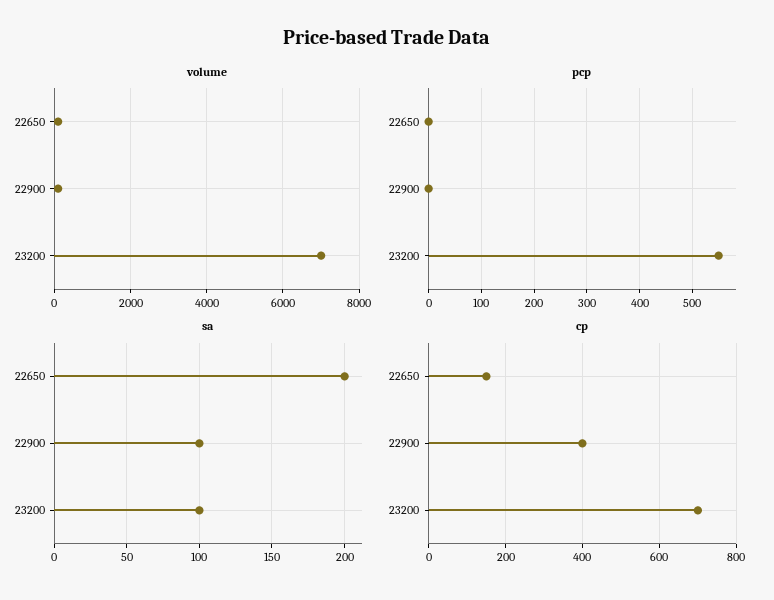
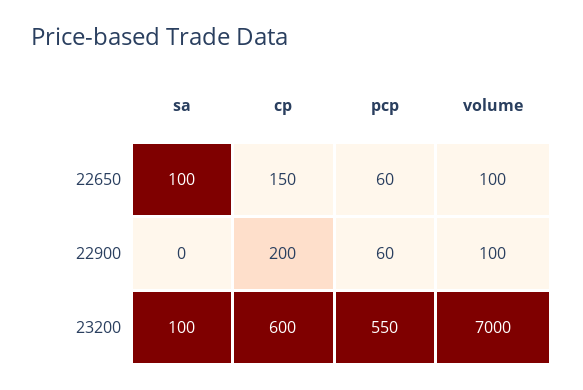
  {
    "volume": {
      "22650": 100,
      "22900": 100,
      "23200": 7000
    },
    "pcp": {
-     "22650": 0,
+     "22650": 60,
-     "22900": 0,
+     "22900": 60,
      "23200": 550
    },
    "sa": {
-     "22650": 200,
+     "22650": 100,
-     "22900": 100,
+     "22900": 0,
      "23200": 100
    },
    "cp": {
      "22650": 150,
-     "22900": 400,
+     "22900": 200,
-     "23200": 700
+     "23200": 600
    }
  }

